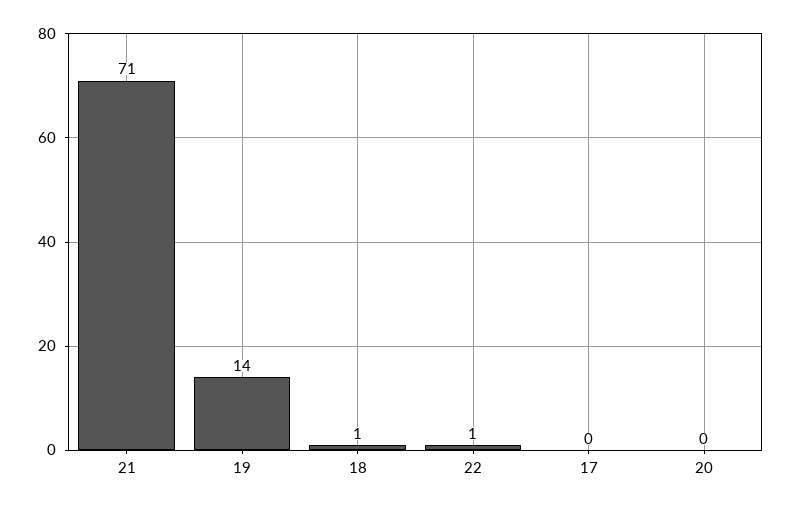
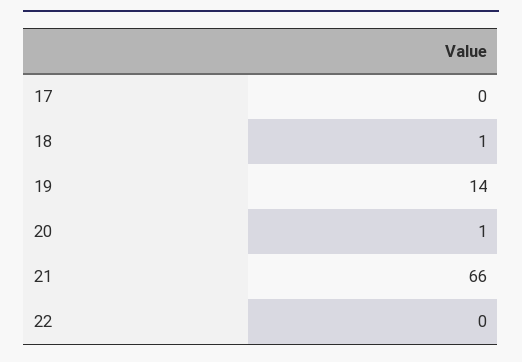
  {
-   "21": 71,
+   "21": 66,
    "19": 14,
    "18": 1,
-   "22": 1,
+   "22": 0,
    "17": 0,
-   "20": 0
+   "20": 1
  }

